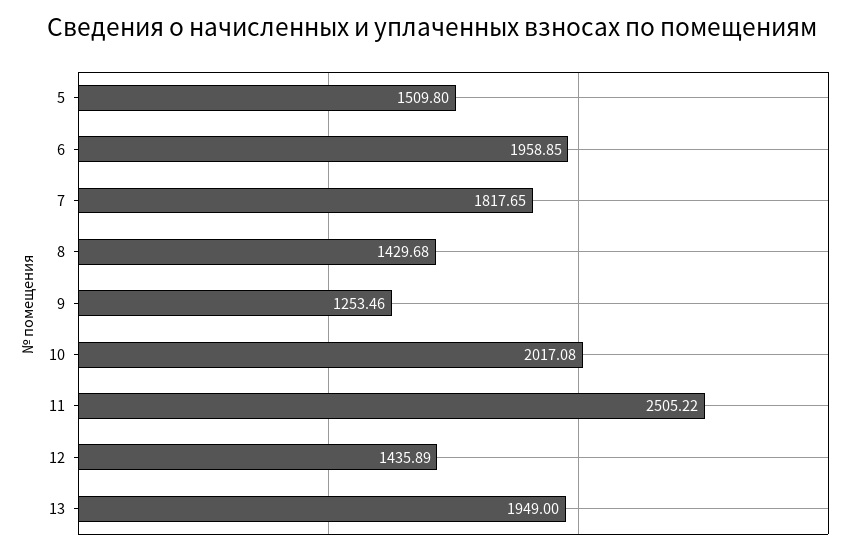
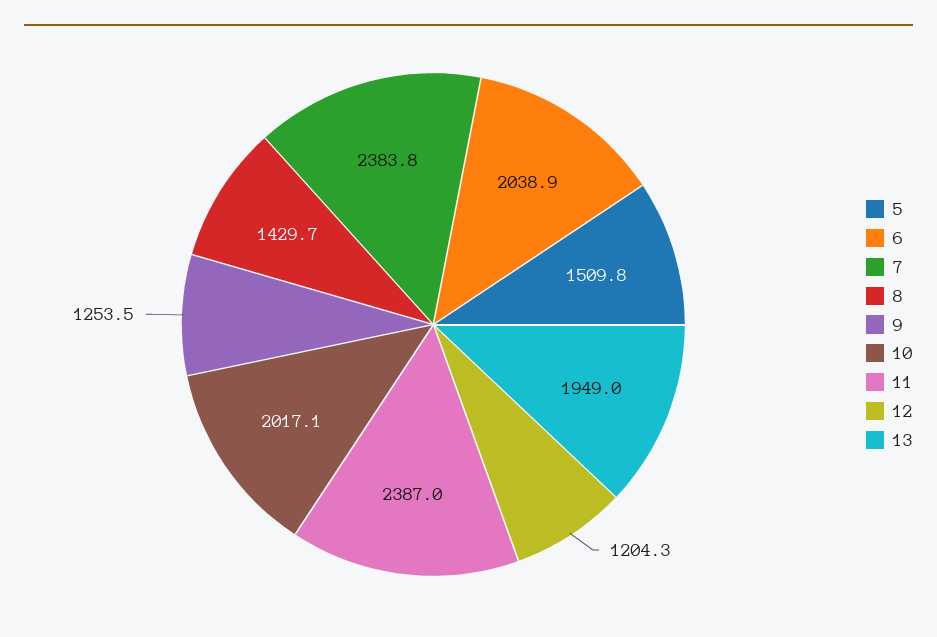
  {
    "5": 1509.8,
-   "6": 1958.85,
+   "6": 2038.9,
-   "7": 1817.65,
+   "7": 2383.8,
    "8": 1429.68,
    "9": 1253.46,
    "10": 2017.08,
-   "11": 2505.22,
+   "11": 2387,
-   "12": 1435.89,
+   "12": 1204.3,
    "13": 1949
  }

